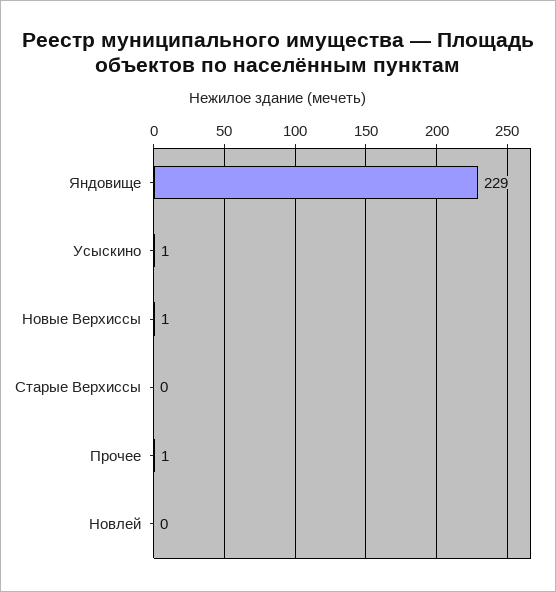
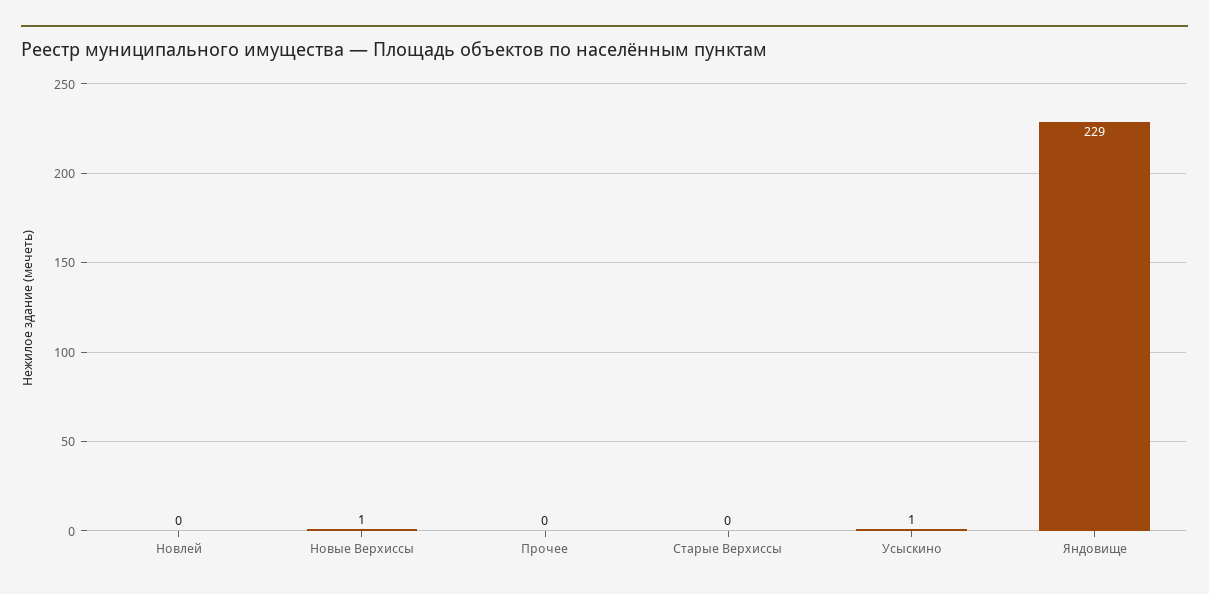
  {
    "Яндовище": 229,
    "Усыскино": 1,
    "Новые Верхиссы": 1,
    "Старые Верхиссы": 0,
-   "Прочее": 1,
+   "Прочее": 0,
    "Новлей": 0
  }

